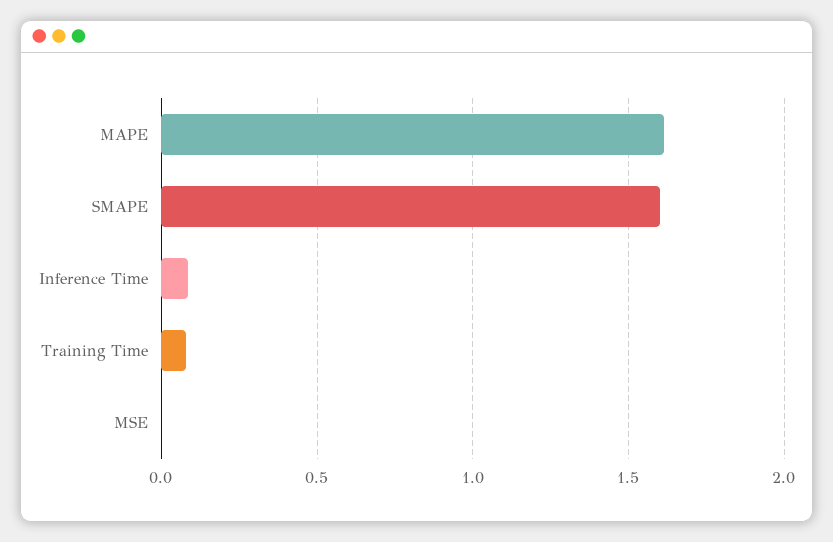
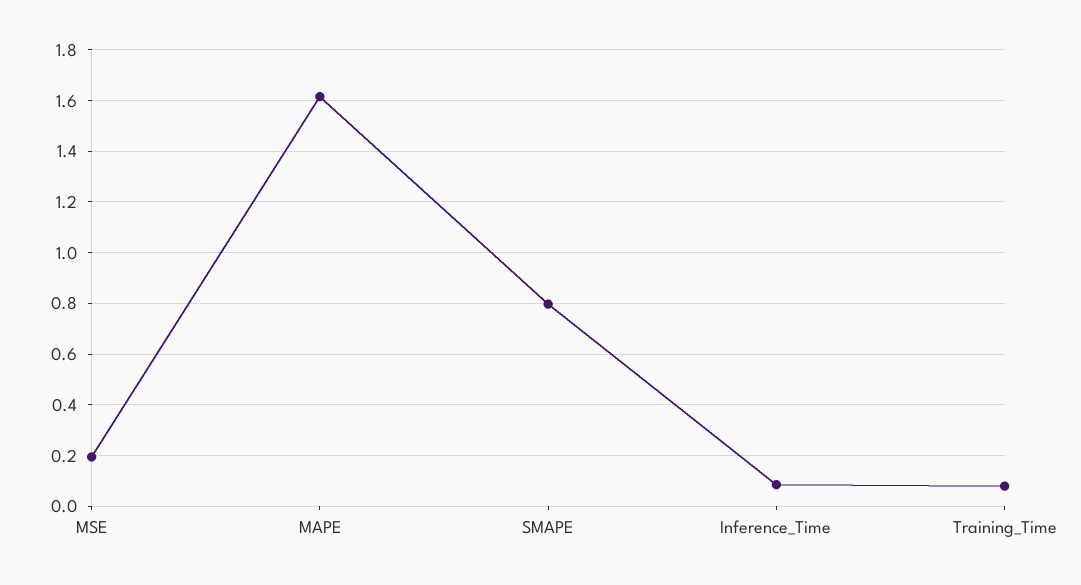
  {
    "MAPE": 1.625,
-   "SMAPE": 1.6,
+   "SMAPE": 0.8,
    "Inference Time": 0.075,
    "Training Time": 0.075,
-   "MSE": 0
+   "MSE": 0.2
  }

